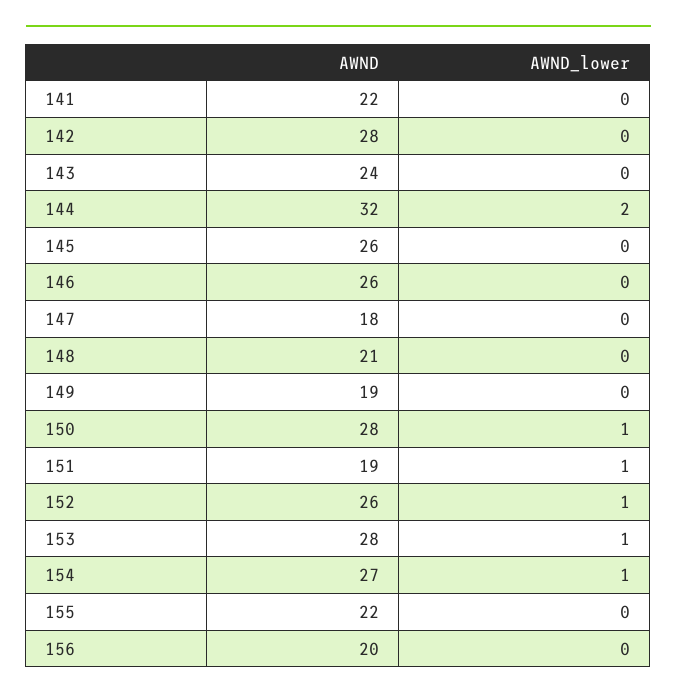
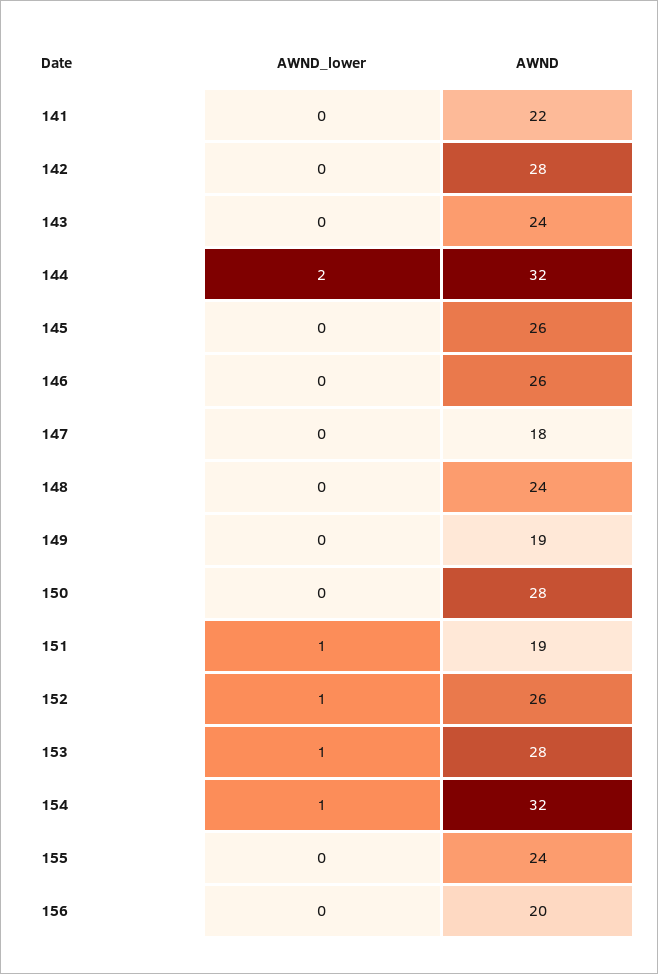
  {
    "AWND": {
      "141": 22,
      "142": 28,
      "143": 24,
      "144": 32,
      "145": 26,
      "146": 26,
      "147": 18,
-     "148": 21,
+     "148": 24,
      "149": 19,
      "150": 28,
      "151": 19,
      "152": 26,
      "153": 28,
-     "154": 27,
+     "154": 32,
-     "155": 22,
+     "155": 24,
      "156": 20
    },
    "AWND_lower": {
      "141": 0,
      "142": 0,
      "143": 0,
      "144": 2,
      "145": 0,
      "146": 0,
      "147": 0,
      "148": 0,
      "149": 0,
-     "150": 1,
+     "150": 0,
      "151": 1,
      "152": 1,
      "153": 1,
      "154": 1,
      "155": 0,
      "156": 0
    }
  }

